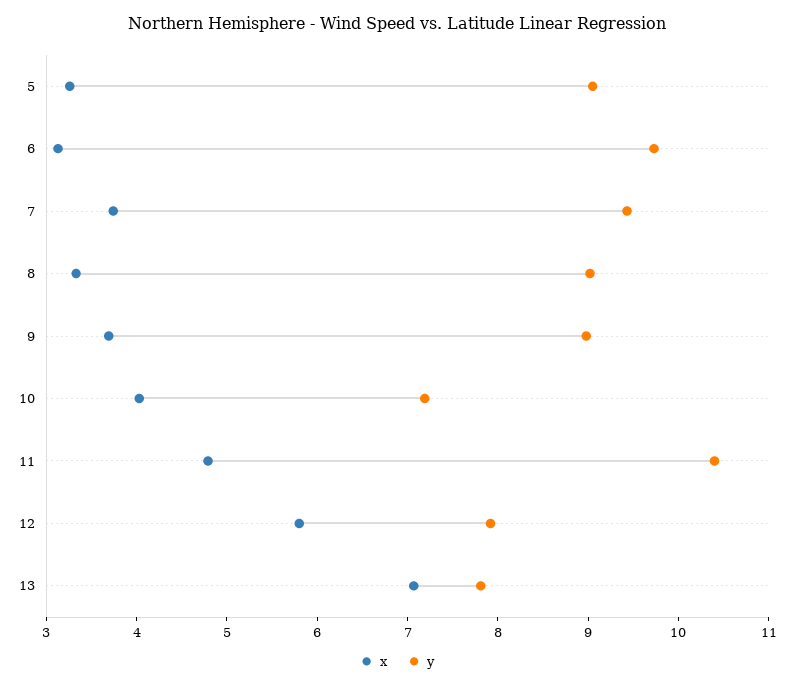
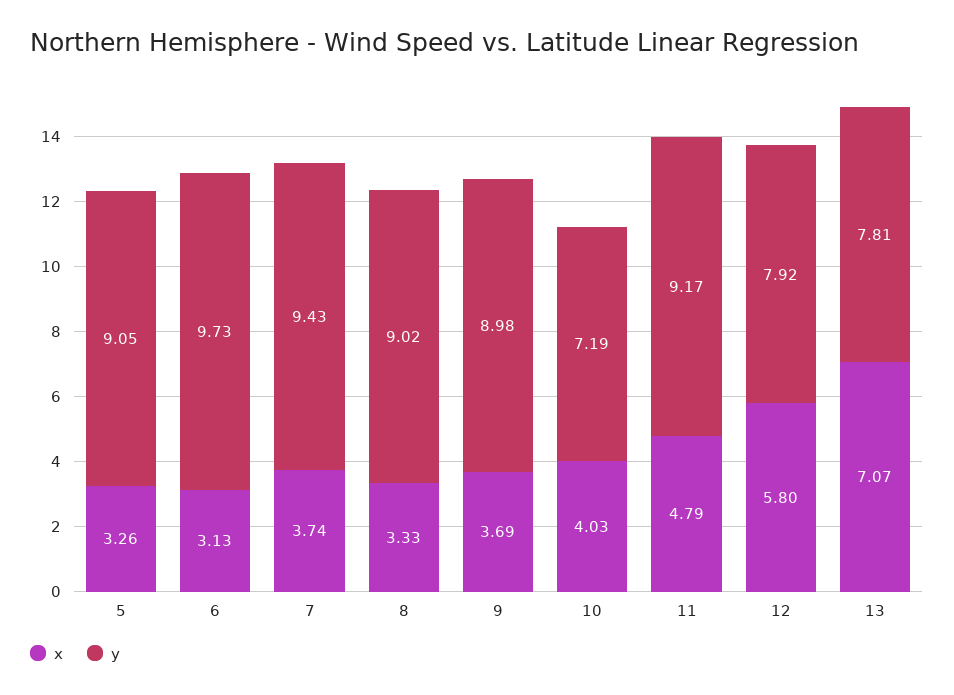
  {
    "x": {
      "5": 3.26,
      "6": 3.13,
      "7": 3.74,
      "8": 3.33,
      "9": 3.69,
      "10": 4.03,
      "11": 4.79,
      "12": 5.8,
      "13": 7.07
    },
    "y": {
      "5": 9.05,
      "6": 9.73,
      "7": 9.43,
      "8": 9.02,
      "9": 8.98,
      "10": 7.19,
-     "11": 10.4,
+     "11": 9.17,
      "12": 7.92,
      "13": 7.81
    }
  }

